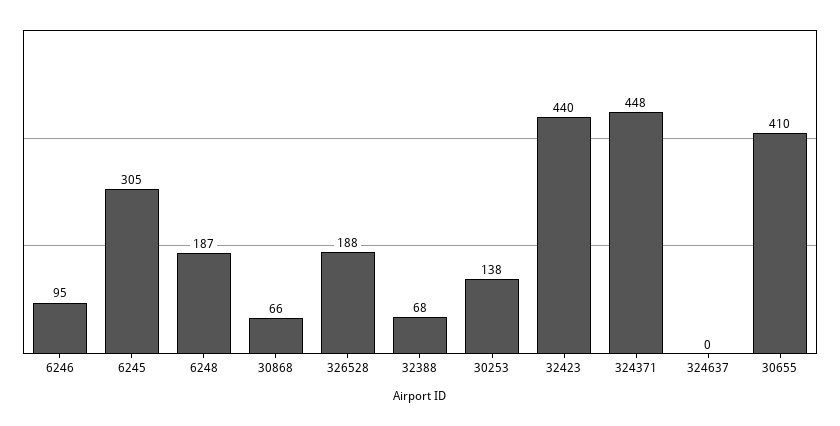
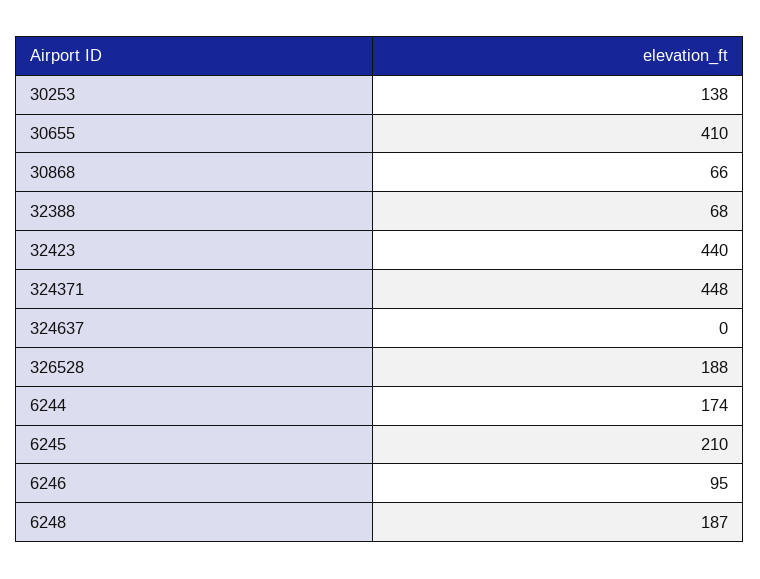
  {
    "6246": 95,
-   "6245": 305,
+   "6245": 210,
    "6248": 187,
    "30868": 66,
    "326528": 188,
    "32388": 68,
    "30253": 138,
    "32423": 440,
    "324371": 448,
    "324637": 0,
-   "30655": 410
+   "30655": 410,
+   "6244": 174
  }

